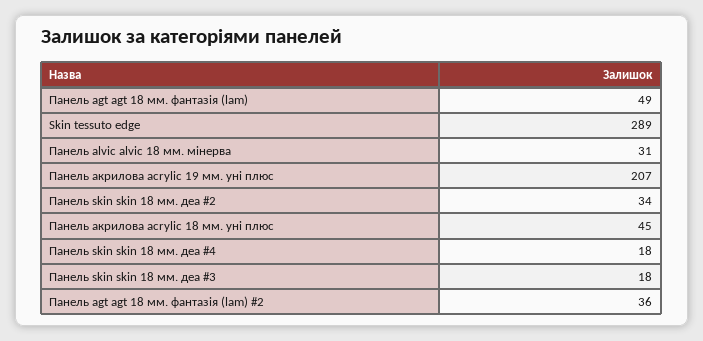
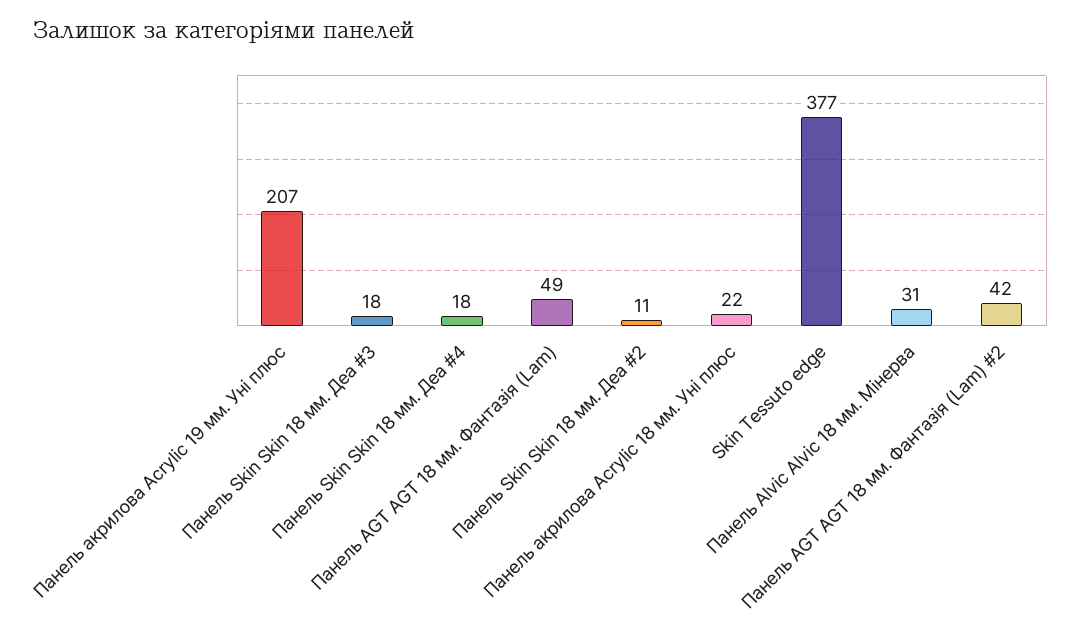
  {
    "Панель agt agt 18 мм. фантазія (lam)": 49,
-   "Skin tessuto edge": 289,
+   "Skin tessuto edge": 377,
    "Панель alvic alvic 18 мм. мінерва": 31,
    "Панель акрилова acrylic 19 мм. уні плюс": 207,
-   "Панель skin skin 18 мм. деа #2": 34,
+   "Панель skin skin 18 мм. деа #2": 11,
-   "Панель акрилова acrylic 18 мм. уні плюс": 45,
+   "Панель акрилова acrylic 18 мм. уні плюс": 22,
    "Панель skin skin 18 мм. деа #4": 18,
    "Панель skin skin 18 мм. деа #3": 18,
-   "Панель agt agt 18 мм. фантазія (lam) #2": 36
+   "Панель agt agt 18 мм. фантазія (lam) #2": 42
  }

